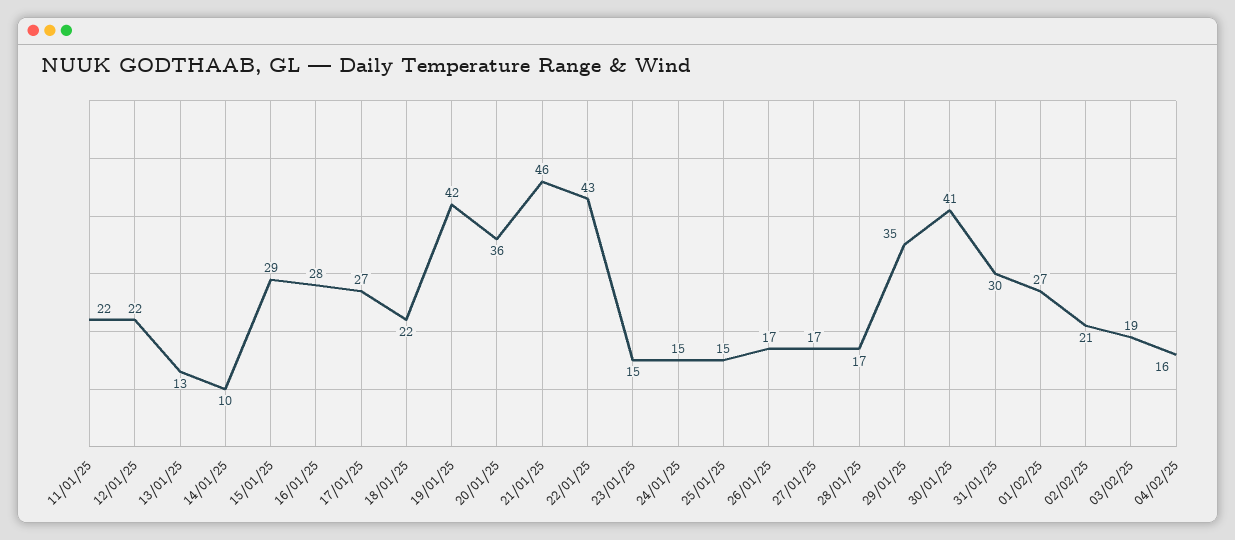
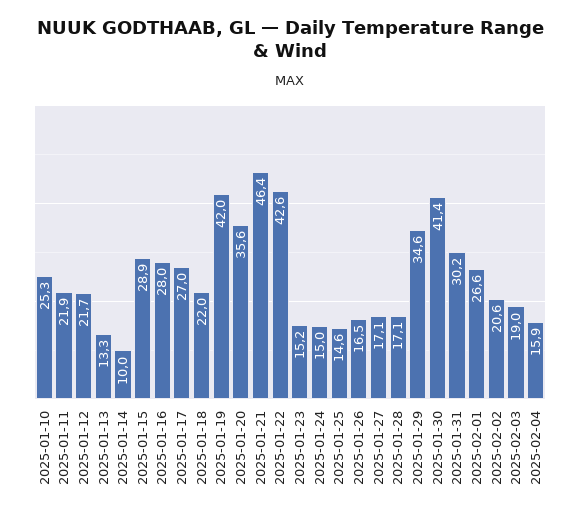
  {
    "11/01/25": 21.9,
    "12/01/25": 21.7,
    "13/01/25": 13.3,
    "14/01/25": 10,
    "15/01/25": 28.9,
    "16/01/25": 28,
    "17/01/25": 27,
    "18/01/25": 22,
    "19/01/25": 42,
    "20/01/25": 35.6,
    "21/01/25": 46.4,
    "22/01/25": 42.6,
    "23/01/25": 15.2,
    "24/01/25": 15,
    "25/01/25": 14.6,
    "26/01/25": 16.5,
    "27/01/25": 17.1,
    "28/01/25": 17.1,
    "29/01/25": 34.6,
    "30/01/25": 41.4,
    "31/01/25": 30.2,
    "01/02/25": 26.6,
    "02/02/25": 20.6,
    "03/02/25": 19,
-   "04/02/25": 15.9
+   "04/02/25": 15.9,
+   "2025-01-10": 25.3
  }

